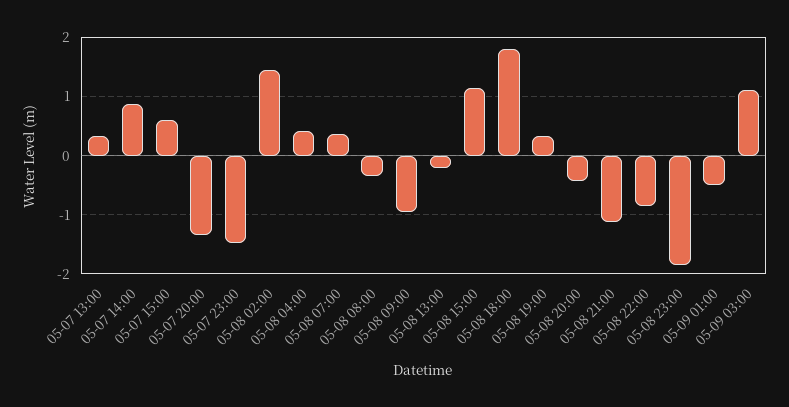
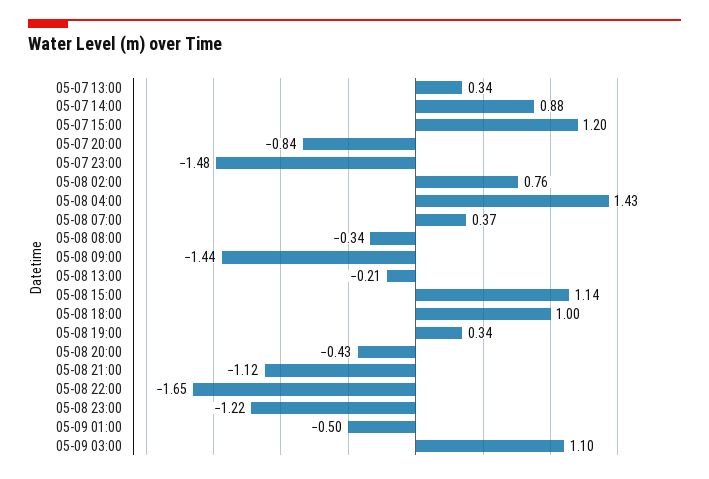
  {
    "05-07 13:00": 0.34,
    "05-07 14:00": 0.88,
-   "05-07 15:00": 0.6,
+   "05-07 15:00": 1.2,
-   "05-07 20:00": -1.4,
+   "05-07 20:00": -0.84,
    "05-07 23:00": -1.48,
-   "05-08 02:00": 1.4,
+   "05-08 02:00": 0.76,
-   "05-08 04:00": 0.4,
+   "05-08 04:00": 1.43,
    "05-08 07:00": 0.37,
    "05-08 08:00": -0.34,
-   "05-08 09:00": -1,
+   "05-08 09:00": -1.44,
    "05-08 13:00": -0.21,
    "05-08 15:00": 1.14,
-   "05-08 18:00": 1.8,
+   "05-08 18:00": 1,
    "05-08 19:00": 0.34,
    "05-08 20:00": -0.43,
    "05-08 21:00": -1.12,
-   "05-08 22:00": -0.8,
+   "05-08 22:00": -1.65,
-   "05-08 23:00": -1.8,
+   "05-08 23:00": -1.22,
    "05-09 01:00": -0.5,
    "05-09 03:00": 1.1
  }

